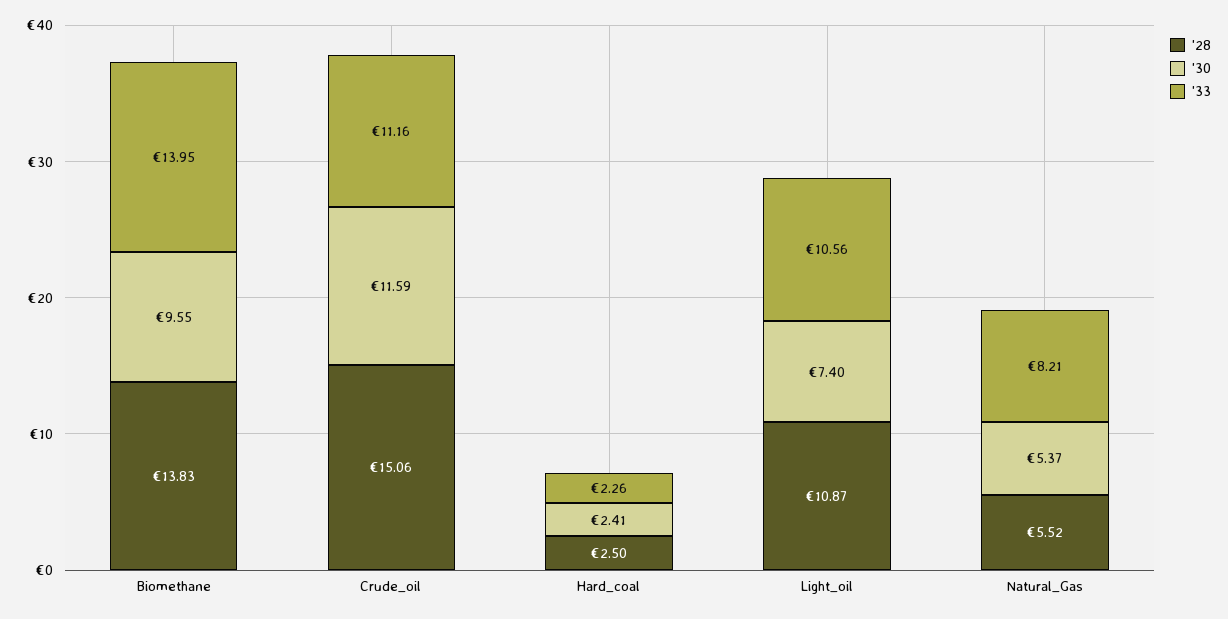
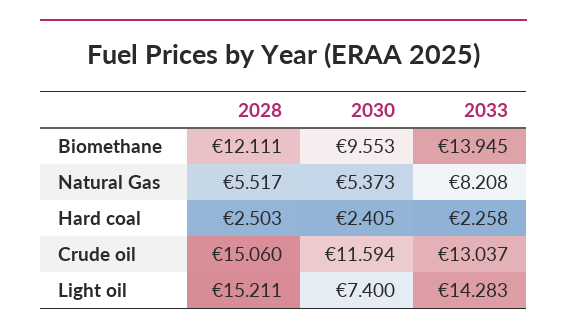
  {
    "'28": {
-     "Biomethane": 13.83,
+     "Biomethane": 12.111,
      "Crude_oil": 15.06,
      "Hard_coal": 2.503,
-     "Light_oil": 10.87,
+     "Light_oil": 15.211,
      "Natural_Gas": 5.517
    },
    "'30": {
      "Biomethane": 9.553,
      "Crude_oil": 11.594,
      "Hard_coal": 2.405,
      "Light_oil": 7.4,
      "Natural_Gas": 5.373
    },
    "'33": {
      "Biomethane": 13.945,
-     "Crude_oil": 11.16,
+     "Crude_oil": 13.037,
      "Hard_coal": 2.258,
-     "Light_oil": 10.56,
+     "Light_oil": 14.283,
      "Natural_Gas": 8.208
    }
  }

